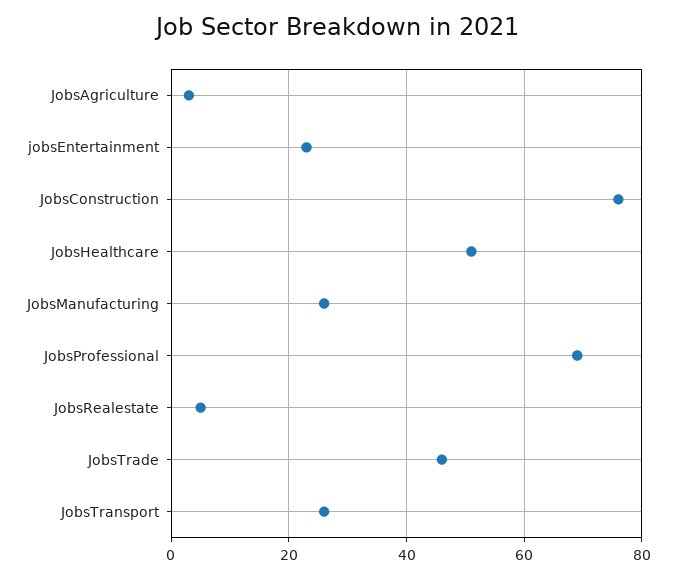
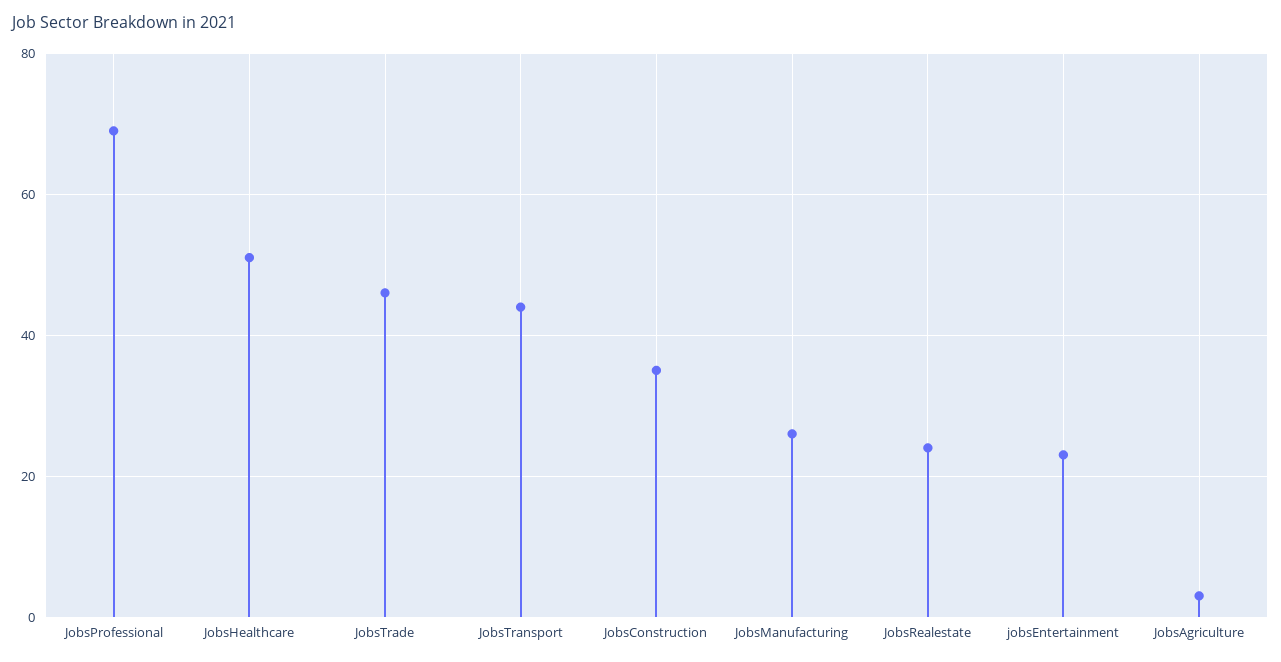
  {
    "JobsAgriculture": 5,
    "jobsEntertainment": 25,
-   "JobsConstruction": 75,
+   "JobsConstruction": 35,
    "JobsHealthcare": 50,
    "JobsManufacturing": 25,
    "JobsProfessional": 70,
-   "JobsRealestate": 5,
+   "JobsRealestate": 25,
    "JobsTrade": 45,
-   "JobsTransport": 25
+   "JobsTransport": 45
  }

